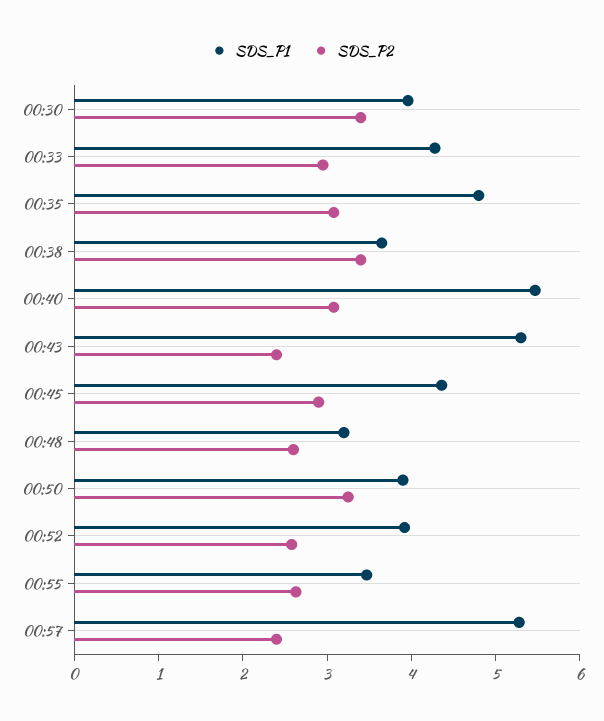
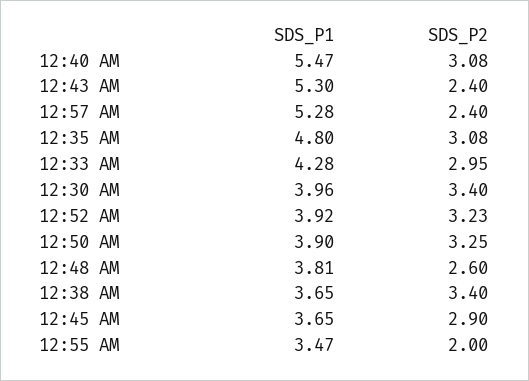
  {
    "SDS_P1": {
      "00:30": 3.96,
      "00:33": 4.28,
      "00:35": 4.8,
      "00:38": 3.65,
      "00:40": 5.47,
      "00:43": 5.3,
-     "00:45": 4.4,
+     "00:45": 3.65,
-     "00:48": 3.2,
+     "00:48": 3.81,
      "00:50": 3.9,
      "00:52": 3.92,
      "00:55": 3.47,
      "00:57": 5.28
    },
    "SDS_P2": {
      "00:30": 3.4,
      "00:33": 2.95,
      "00:35": 3.08,
      "00:38": 3.4,
      "00:40": 3.08,
      "00:43": 2.4,
      "00:45": 2.9,
      "00:48": 2.6,
      "00:50": 3.25,
-     "00:52": 2.6,
+     "00:52": 3.23,
-     "00:55": 2.6,
+     "00:55": 2,
      "00:57": 2.4
    }
  }

